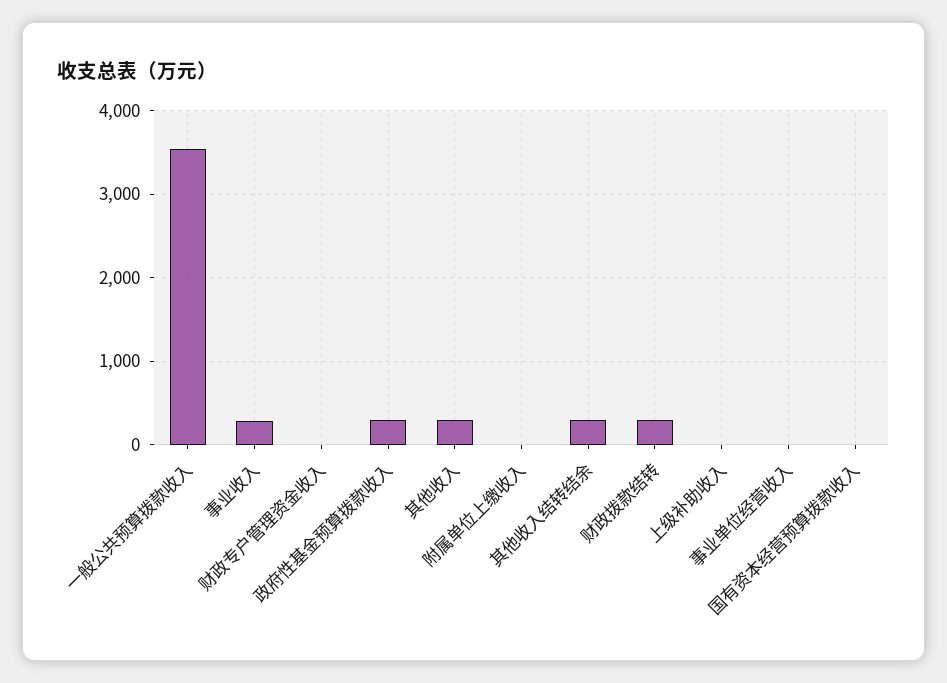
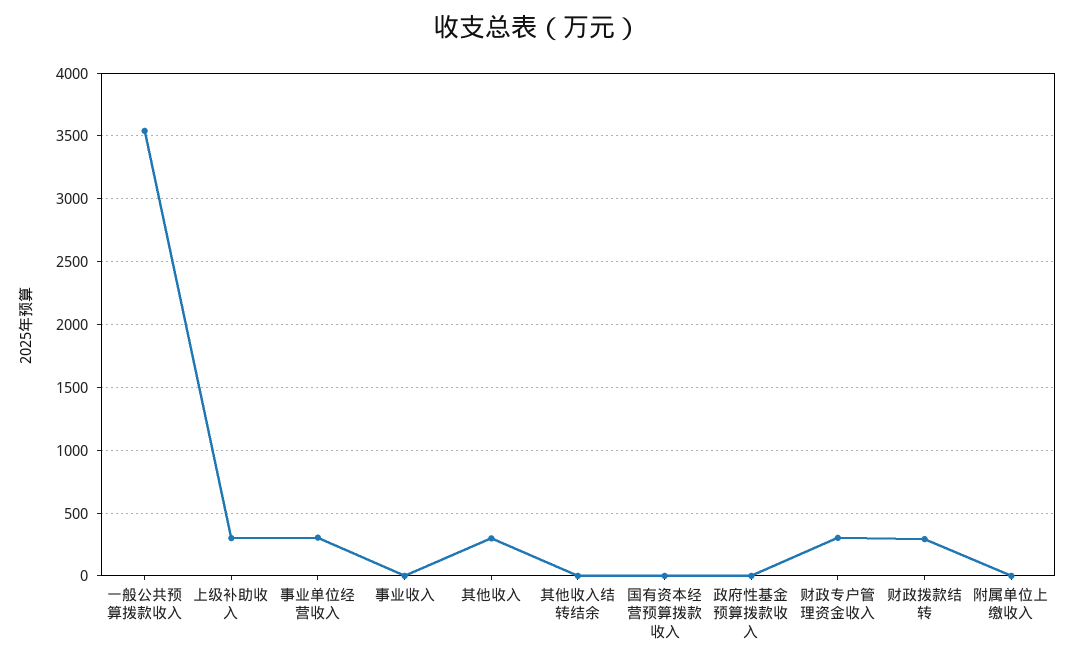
  {
    "一般公共预算拨款收入": 3550,
-   "事业收入": 300,
+   "事业收入": 0,
-   "财政专户管理资金收入": 0,
+   "财政专户管理资金收入": 300,
-   "政府性基金预算拨款收入": 300,
+   "政府性基金预算拨款收入": 0,
    "其他收入": 300,
    "附属单位上缴收入": 0,
-   "其他收入结转结余": 300,
+   "其他收入结转结余": 0,
    "财政拨款结转": 300,
-   "上级补助收入": 0,
+   "上级补助收入": 300,
-   "事业单位经营收入": 0,
+   "事业单位经营收入": 300,
    "国有资本经营预算拨款收入": 0
  }

